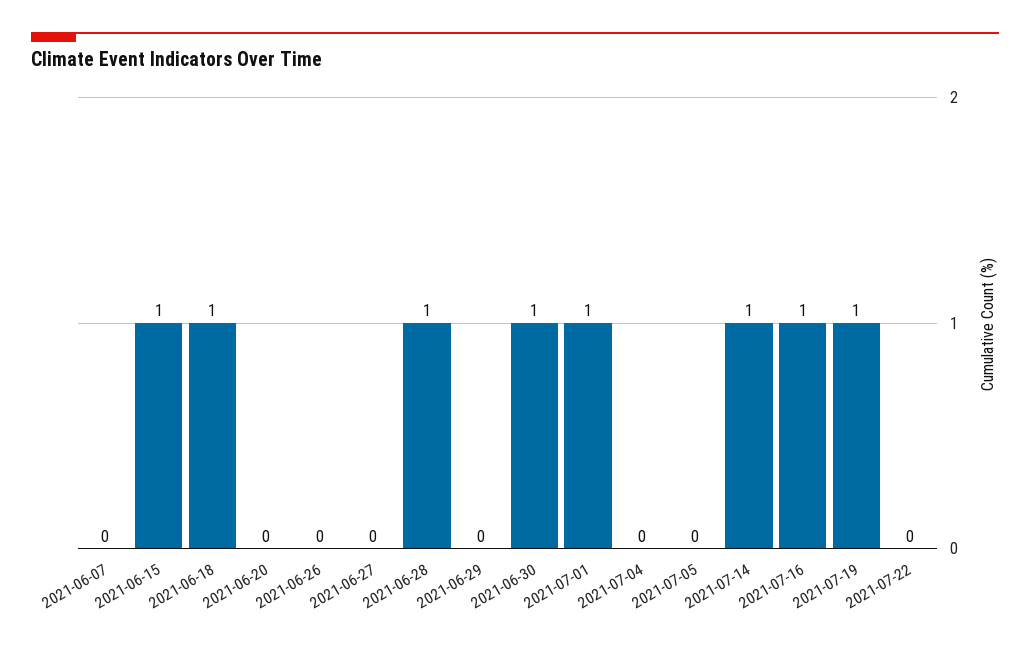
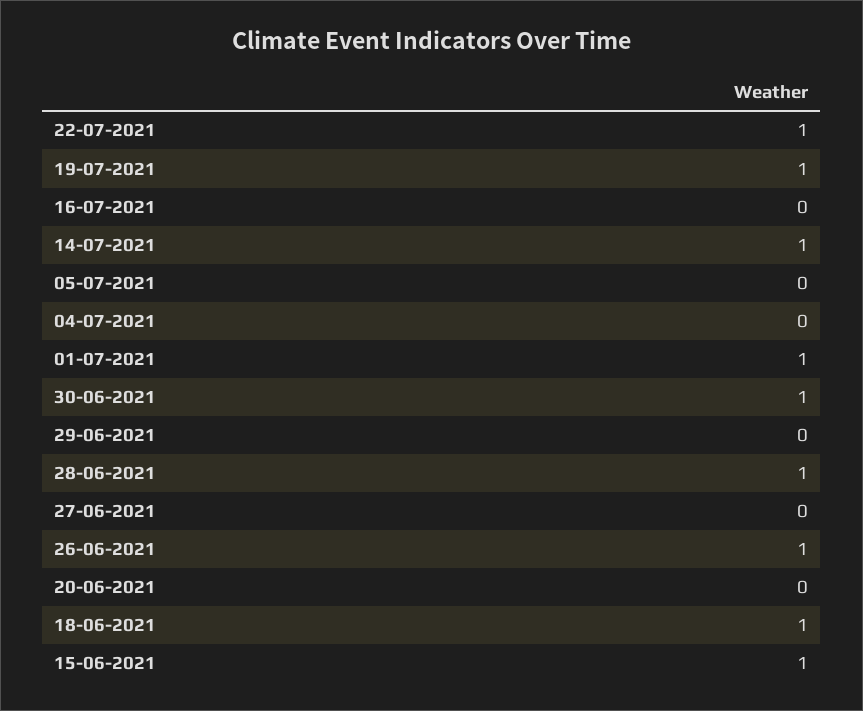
  {
-   "2021-06-07": 0,
    "2021-06-15": 1,
    "2021-06-18": 1,
    "2021-06-20": 0,
-   "2021-06-26": 0,
+   "2021-06-26": 1,
    "2021-06-27": 0,
    "2021-06-28": 1,
    "2021-06-29": 0,
    "2021-06-30": 1,
    "2021-07-01": 1,
    "2021-07-04": 0,
    "2021-07-05": 0,
    "2021-07-14": 1,
-   "2021-07-16": 1,
+   "2021-07-16": 0,
    "2021-07-19": 1,
-   "2021-07-22": 0
+   "2021-07-22": 1
  }

